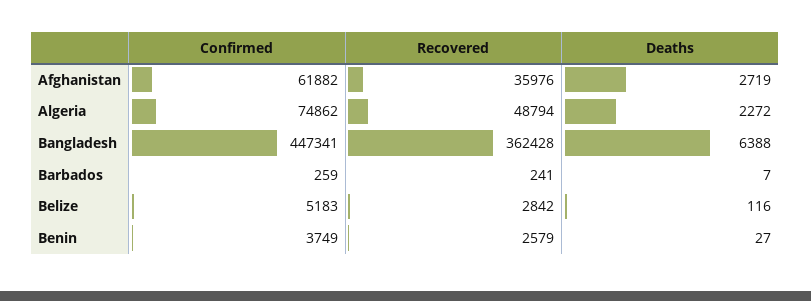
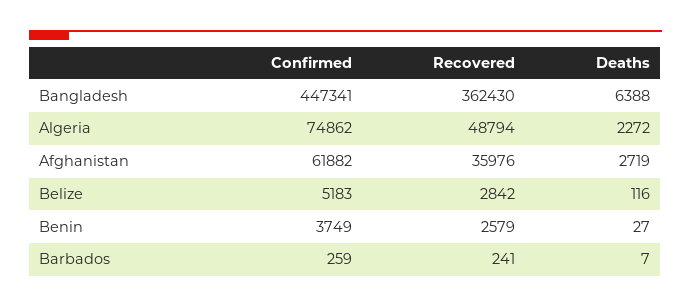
  {
    "Confirmed": {
      "Afghanistan": 61882,
      "Algeria": 74862,
      "Bangladesh": 447341,
      "Barbados": 259,
      "Belize": 5183,
      "Benin": 3749
    },
    "Recovered": {
      "Afghanistan": 35976,
      "Algeria": 48794,
-     "Bangladesh": 362428,
+     "Bangladesh": 362430,
      "Barbados": 241,
      "Belize": 2842,
      "Benin": 2579
    },
    "Deaths": {
      "Afghanistan": 2719,
      "Algeria": 2272,
      "Bangladesh": 6388,
      "Barbados": 7,
      "Belize": 116,
      "Benin": 27
    }
  }

